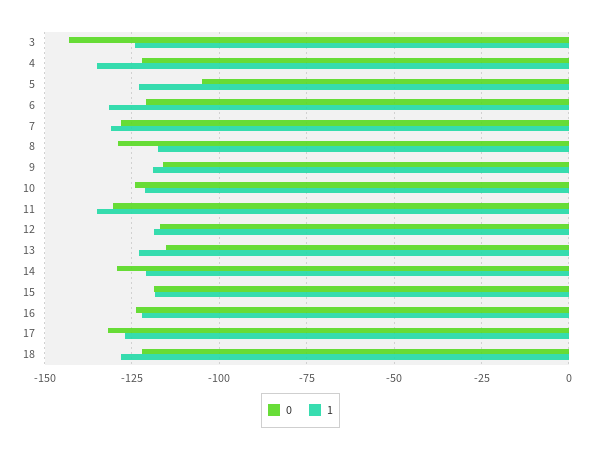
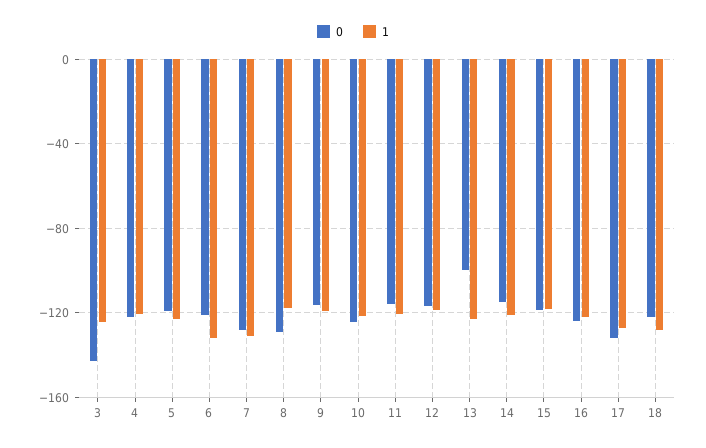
  {
    "0": {
      "3": -142.5,
      "4": -122.5,
-     "5": -105,
+     "5": -120,
      "6": -120,
      "7": -127.5,
      "8": -130,
      "9": -115,
      "10": -125,
-     "11": -130,
+     "11": -115,
      "12": -117.5,
-     "13": -115,
+     "13": -100,
-     "14": -130,
+     "14": -115,
      "15": -117.5,
      "16": -125,
      "17": -132.5,
      "18": -122.5
    },
    "1": {
      "3": -125,
-     "4": -135,
+     "4": -120,
      "5": -122.5,
      "6": -132.5,
      "7": -130,
      "8": -117.5,
      "9": -120,
      "10": -120,
-     "11": -135,
+     "11": -120,
      "12": -117.5,
      "13": -122.5,
      "14": -120,
      "15": -117.5,
      "16": -122.5,
      "17": -127.5,
      "18": -127.5
    }
  }

